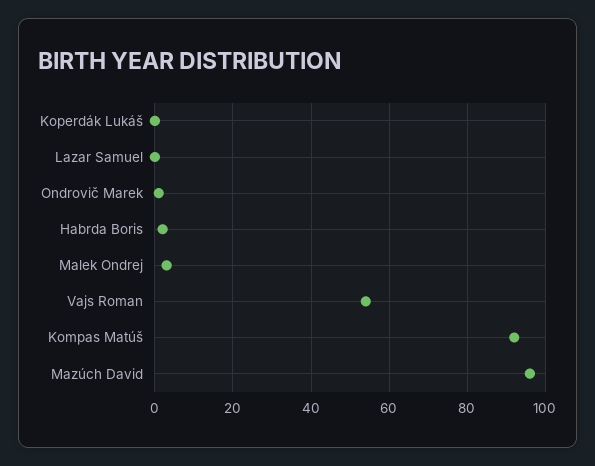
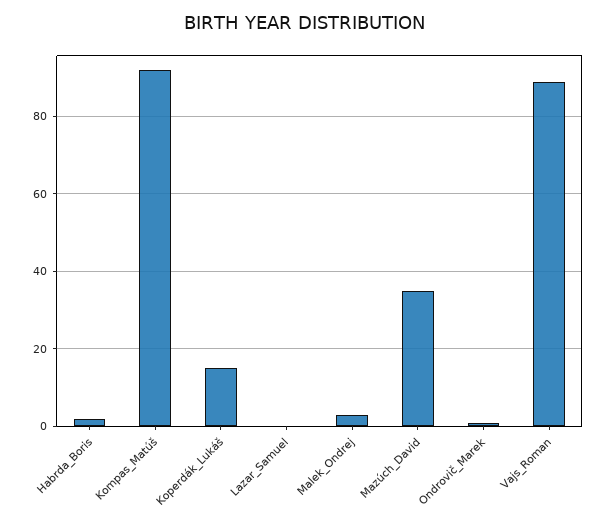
  {
-   "Koperdák Lukáš": 0,
+   "Koperdák Lukáš": 15,
    "Lazar Samuel": 0,
    "Ondrovič Marek": 0,
    "Habrda Boris": 0,
    "Malek Ondrej": 5,
-   "Vajs Roman": 55,
+   "Vajs Roman": 90,
    "Kompas Matúš": 90,
-   "Mazúch David": 95
+   "Mazúch David": 35
  }

